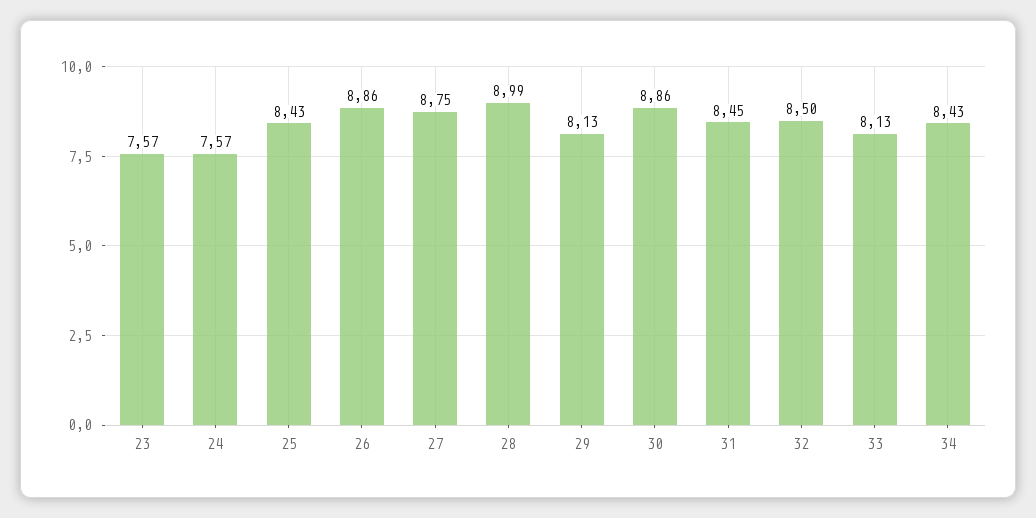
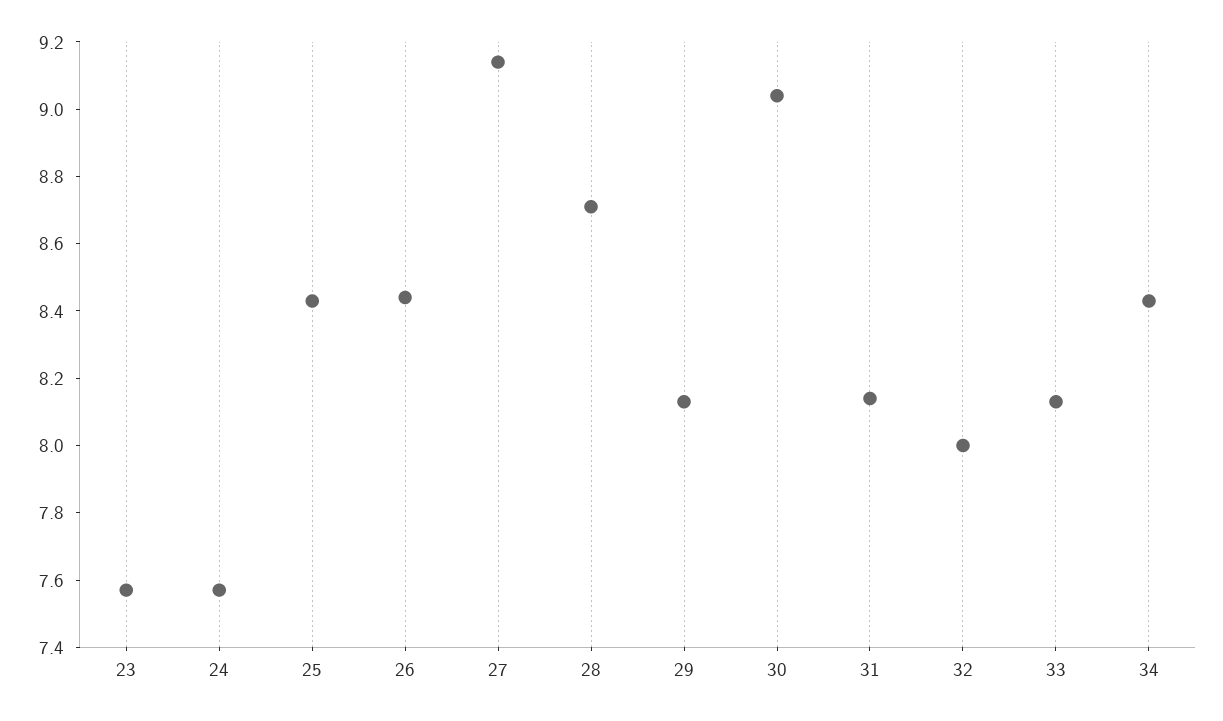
  {
    "23": 7.57,
    "24": 7.57,
    "25": 8.43,
-   "26": 8.86,
+   "26": 8.45,
-   "27": 8.75,
+   "27": 9.15,
-   "28": 8.99,
+   "28": 8.7,
    "29": 8.13,
-   "30": 8.86,
+   "30": 9.05,
-   "31": 8.45,
+   "31": 8.15,
-   "32": 8.5,
+   "32": 8,
    "33": 8.13,
    "34": 8.43
  }

